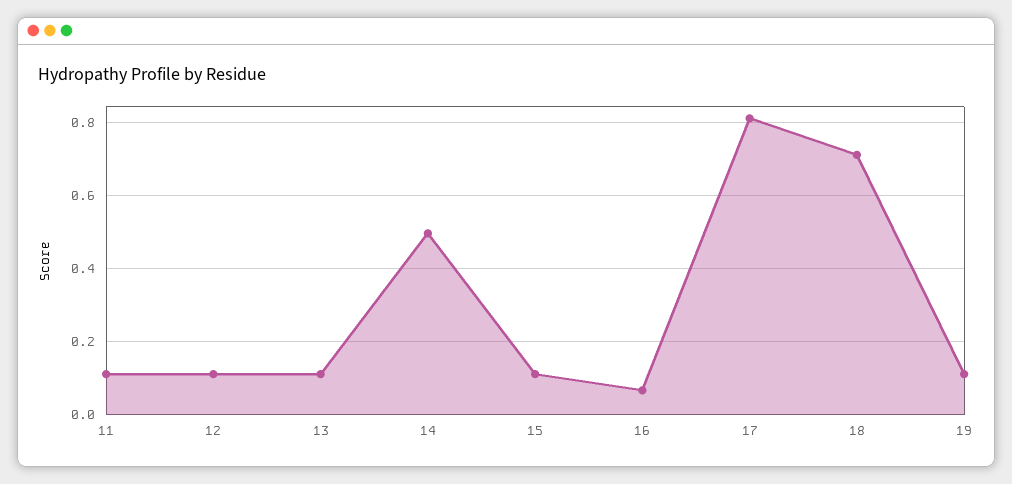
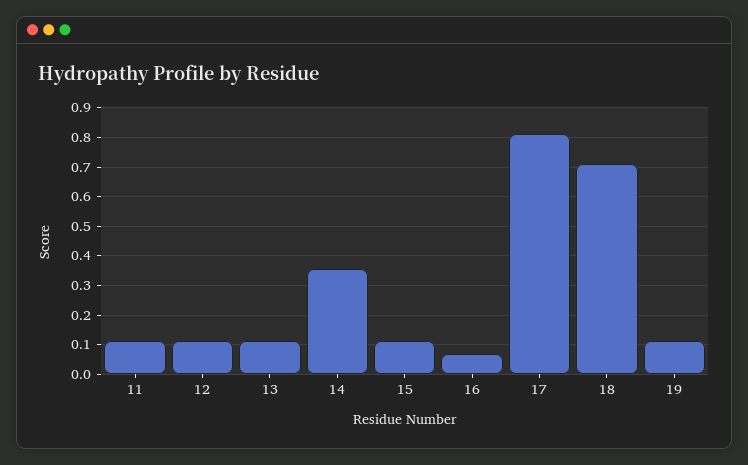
  {
    "11": 0.12,
    "12": 0.12,
    "13": 0.12,
-   "14": 0.5,
+   "14": 0.35,
    "15": 0.12,
    "16": 0.06,
    "17": 0.82,
    "18": 0.72,
    "19": 0.12
  }

